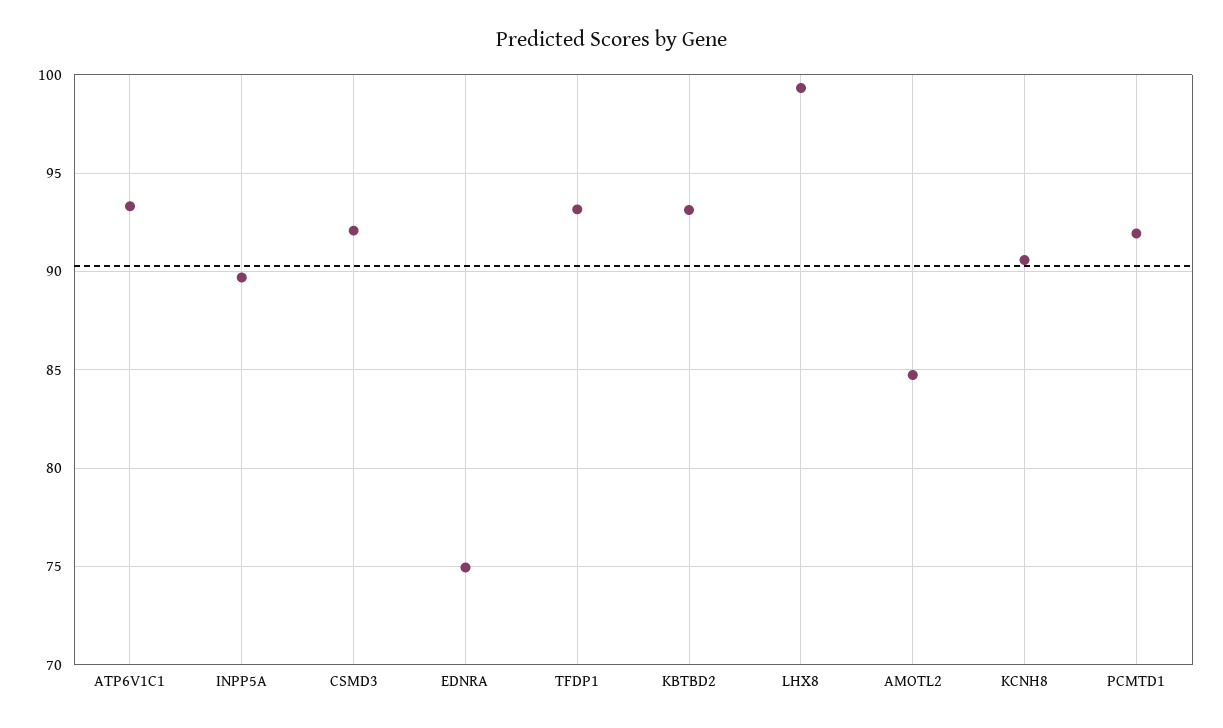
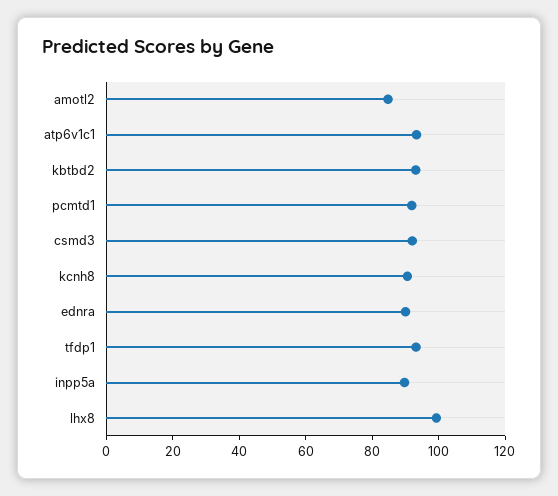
  {
    "ATP6V1C1": 93.5,
    "INPP5A": 89.5,
    "CSMD3": 92,
-   "EDNRA": 75,
+   "EDNRA": 90,
    "TFDP1": 93,
    "KBTBD2": 93,
    "LHX8": 99.5,
    "AMOTL2": 84.5,
    "KCNH8": 90.5,
    "PCMTD1": 92
  }

